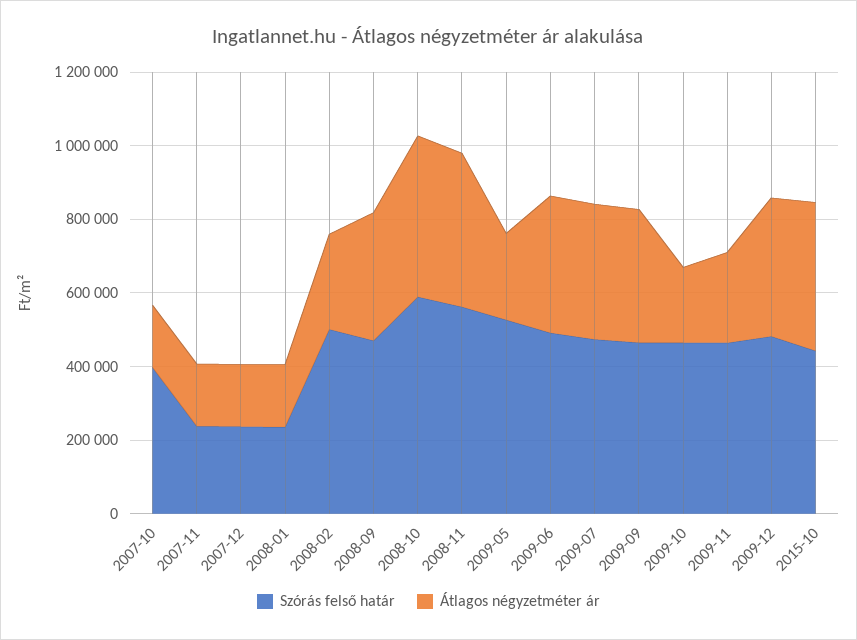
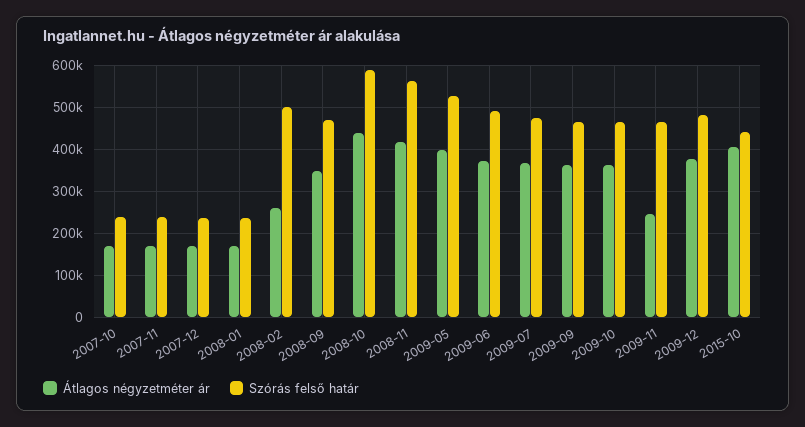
  {
    "Szórás felső határ": {
-     "2007-10": 400000,
+     "2007-10": 240000,
      "2007-11": 240000,
      "2007-12": 240000,
      "2008-01": 240000,
      "2008-02": 500000,
      "2008-09": 480000,
      "2008-10": 580000,
      "2008-11": 560000,
      "2009-05": 520000,
      "2009-06": 500000,
      "2009-07": 480000,
      "2009-09": 460000,
      "2009-10": 460000,
      "2009-11": 460000,
      "2009-12": 480000,
      "2015-10": 440000
    },
    "Átlagos négyzetméter ár": {
      "2007-10": 160000,
      "2007-11": 160000,
      "2007-12": 160000,
      "2008-01": 160000,
      "2008-02": 260000,
      "2008-09": 340000,
      "2008-10": 440000,
      "2008-11": 420000,
-     "2009-05": 250000,
+     "2009-05": 400000,
      "2009-06": 380000,
      "2009-07": 360000,
      "2009-09": 360000,
-     "2009-10": 200000,
+     "2009-10": 360000,
      "2009-11": 240000,
      "2009-12": 380000,
      "2015-10": 400000
    }
  }

